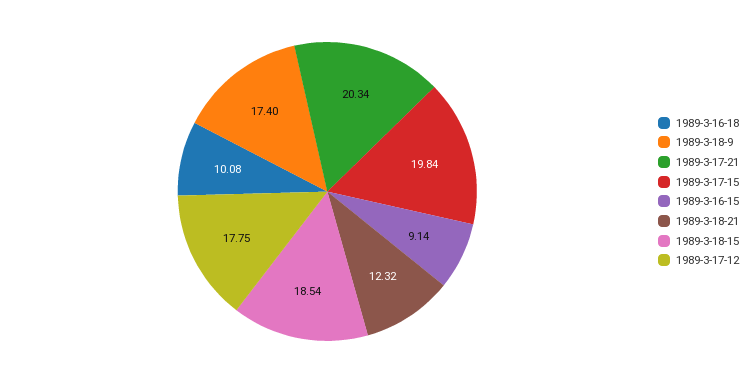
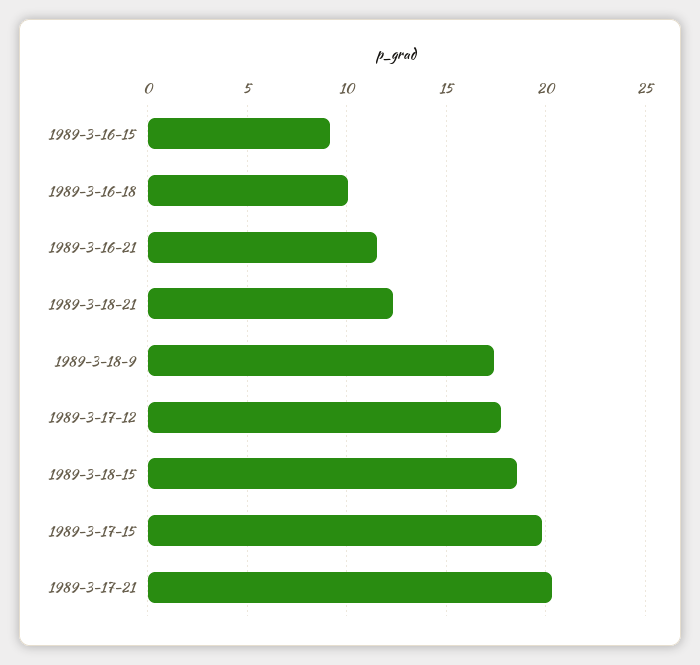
  {
    "1989-3-16-18": 10.08,
    "1989-3-18-9": 17.4,
    "1989-3-17-21": 20.34,
    "1989-3-17-15": 19.84,
    "1989-3-16-15": 9.14,
    "1989-3-18-21": 12.32,
    "1989-3-18-15": 18.54,
-   "1989-3-17-12": 17.75
+   "1989-3-17-12": 17.75,
+   "1989-3-16-21": 11.5
  }

